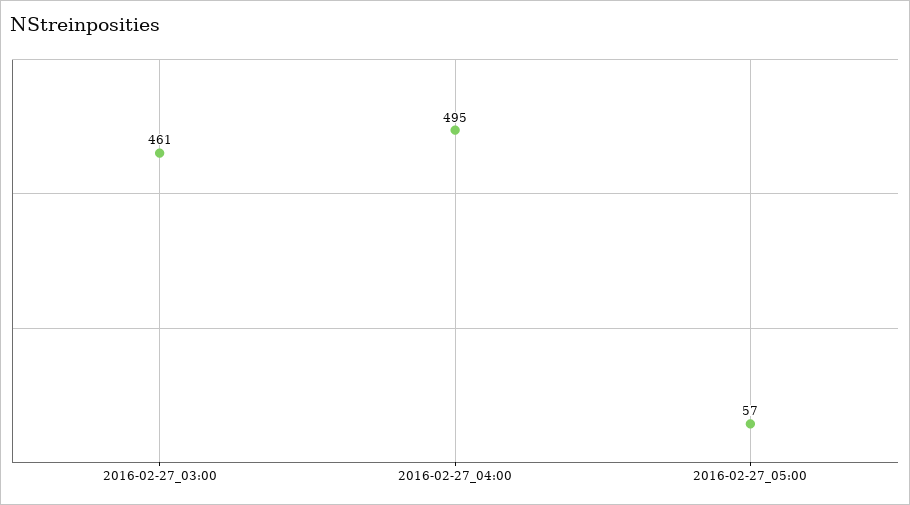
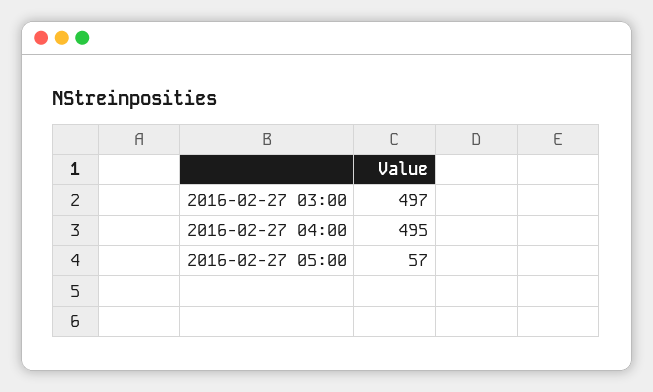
  {
-   "2016-02-27_03:00": 461,
+   "2016-02-27_03:00": 497,
    "2016-02-27_04:00": 495,
    "2016-02-27_05:00": 57
  }

